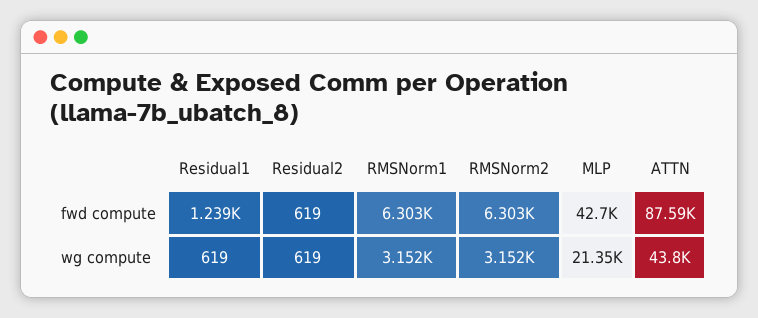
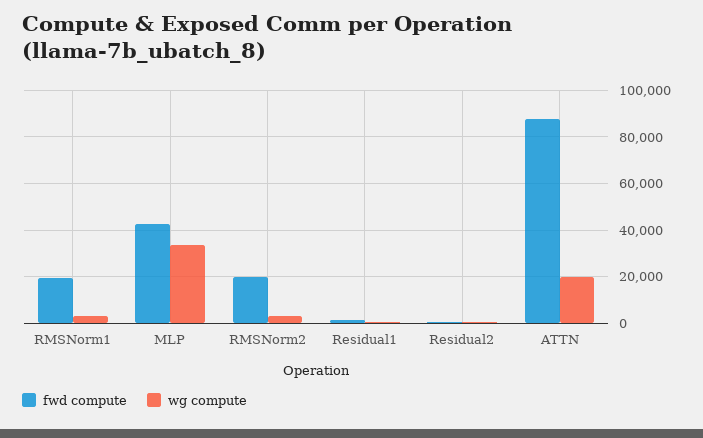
  {
    "fwd compute": {
      "Residual1": 1239,
      "Residual2": 619,
-     "RMSNorm1": 6303,
+     "RMSNorm1": 20000,
-     "RMSNorm2": 6303,
+     "RMSNorm2": 20000,
      "MLP": 42700,
      "ATTN": 87590
    },
    "wg compute": {
      "Residual1": 619,
      "Residual2": 619,
      "RMSNorm1": 3152,
      "RMSNorm2": 3152,
-     "MLP": 21350,
+     "MLP": 35000,
-     "ATTN": 43800
+     "ATTN": 20000
    }
  }

